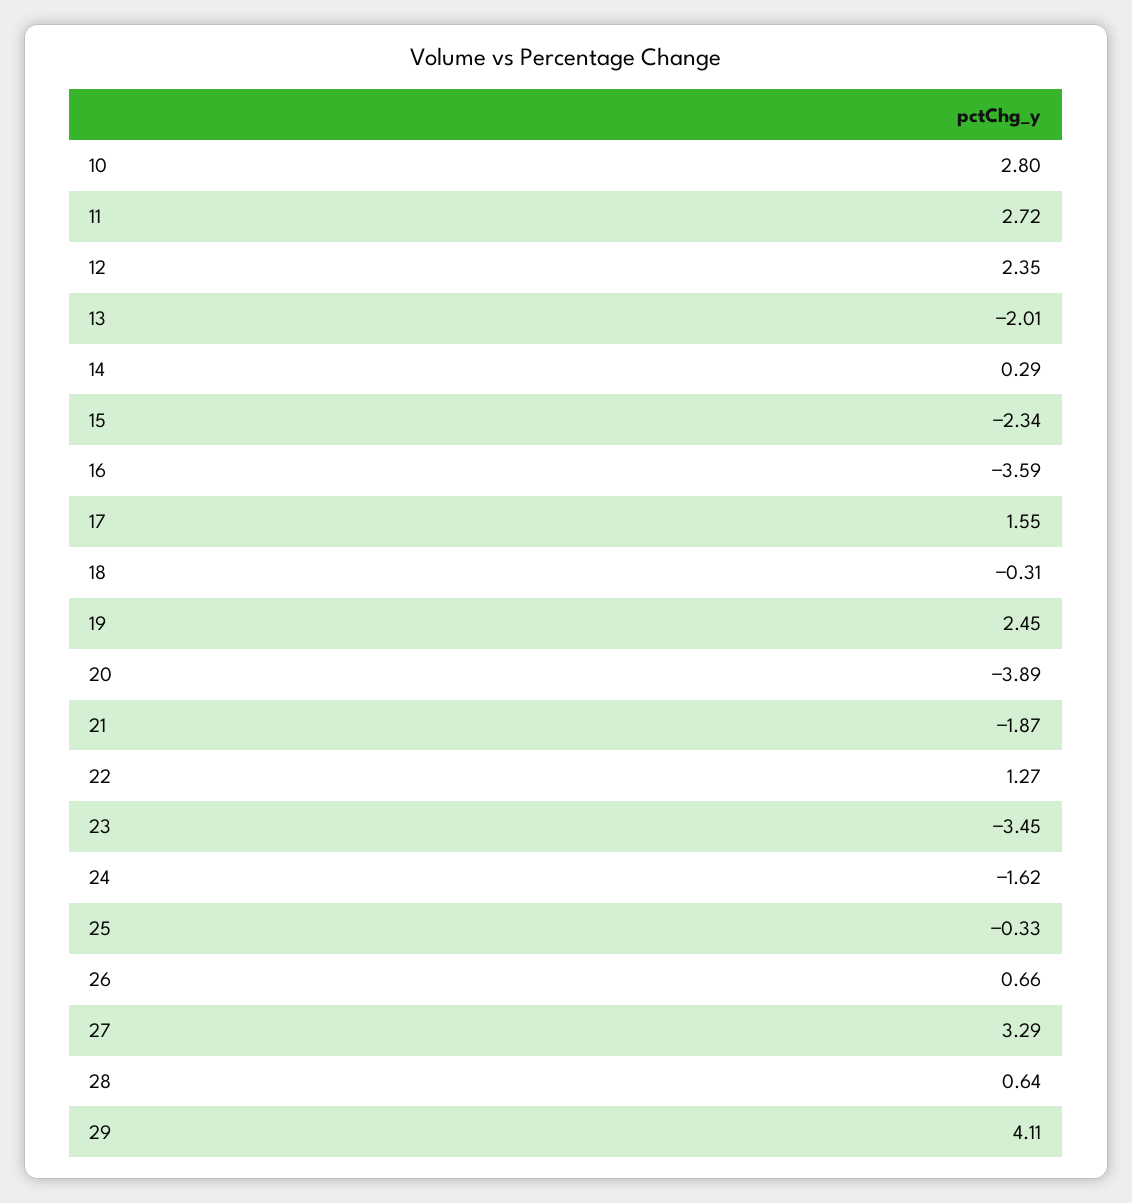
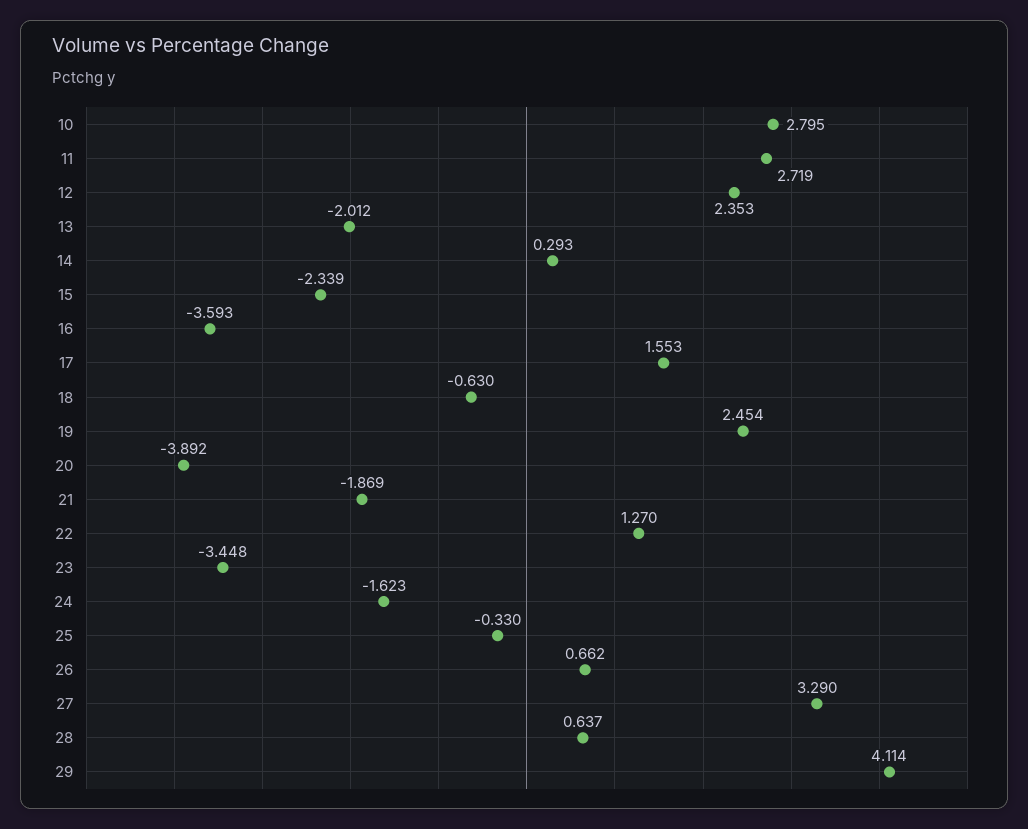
  {
    "10": 2.795,
    "11": 2.719,
    "12": 2.353,
    "13": -2.012,
    "14": 0.293,
    "15": -2.339,
    "16": -3.593,
    "17": 1.553,
-   "18": -0.31,
+   "18": -0.63,
    "19": 2.454,
    "20": -3.892,
    "21": -1.869,
    "22": 1.27,
    "23": -3.448,
    "24": -1.623,
    "25": -0.33,
    "26": 0.662,
    "27": 3.29,
    "28": 0.637,
    "29": 4.114
  }

